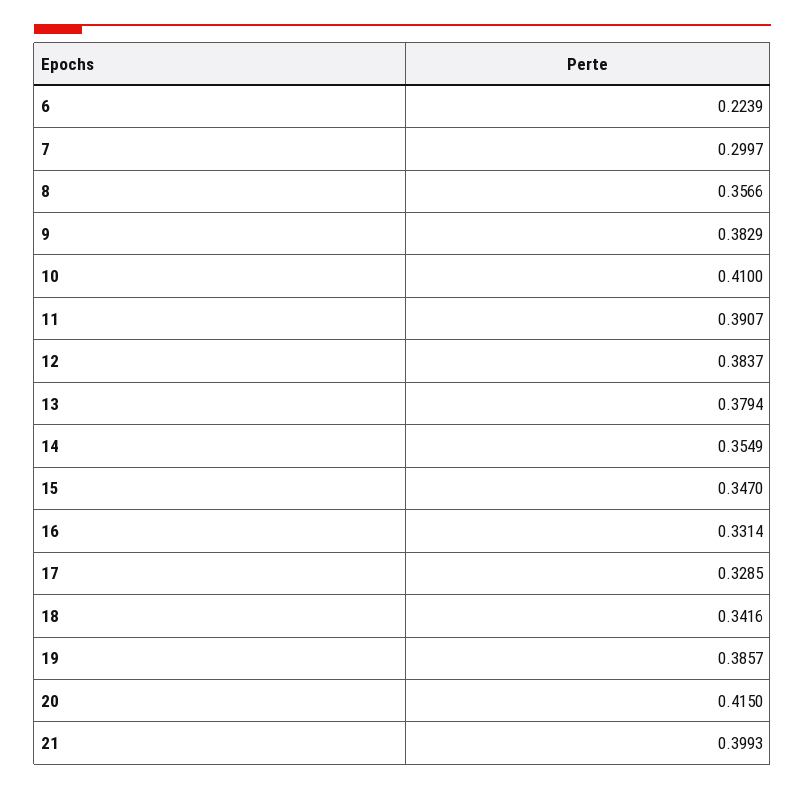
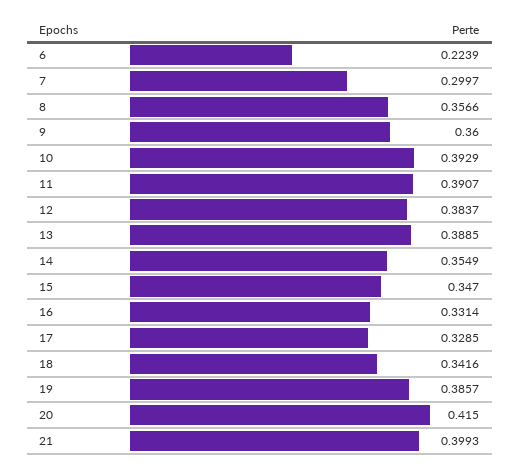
  {
    "6": 0.2239,
    "7": 0.2997,
    "8": 0.3566,
-   "9": 0.3829,
+   "9": 0.36,
-   "10": 0.41,
+   "10": 0.3929,
    "11": 0.3907,
    "12": 0.3837,
-   "13": 0.3794,
+   "13": 0.3885,
    "14": 0.3549,
    "15": 0.347,
    "16": 0.3314,
    "17": 0.3285,
    "18": 0.3416,
    "19": 0.3857,
    "20": 0.415,
    "21": 0.3993
  }

